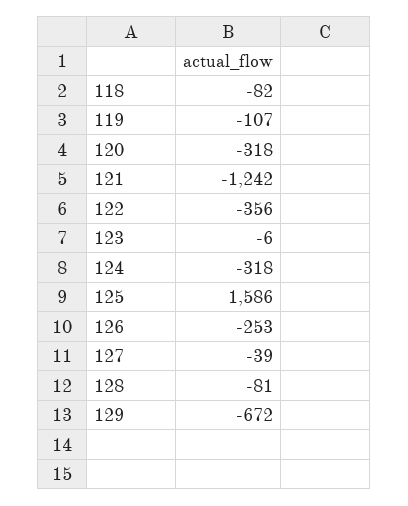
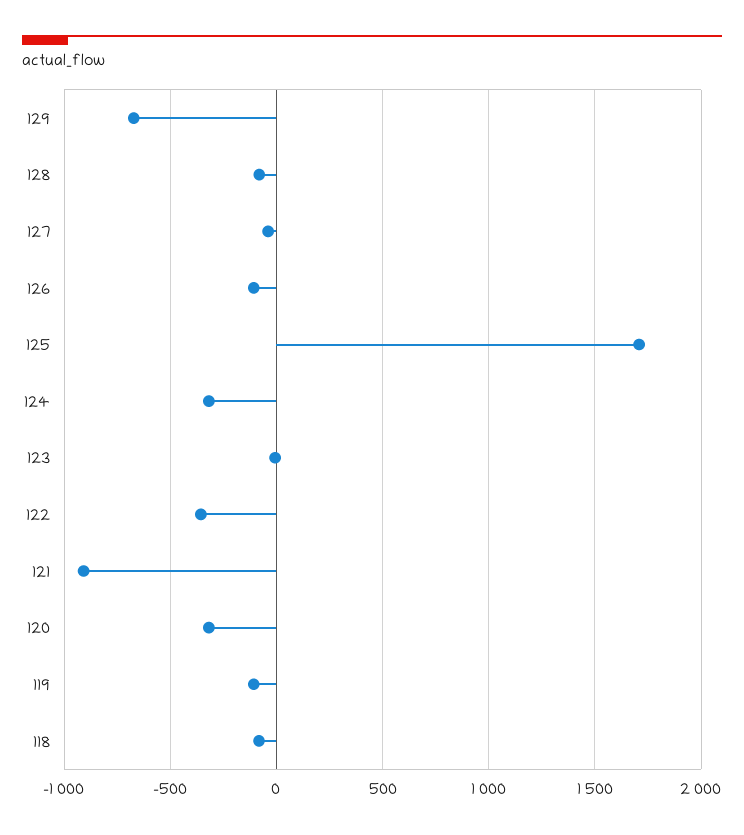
  {
    "118": -82,
    "119": -107,
    "120": -318,
-   "121": -1242,
+   "121": -900,
    "122": -356,
    "123": -6,
    "124": -318,
-   "125": 1586,
+   "125": 1700,
-   "126": -253,
+   "126": -100,
    "127": -39,
    "128": -81,
    "129": -672
  }

